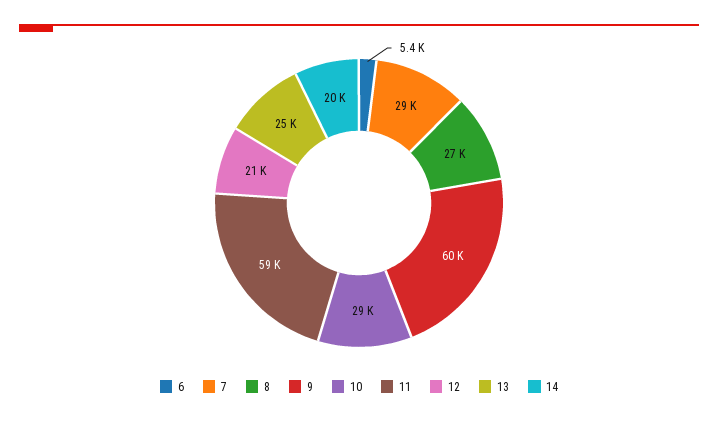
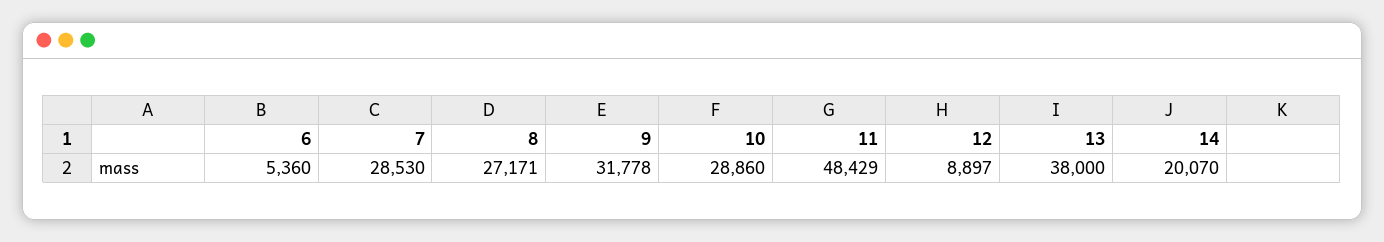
  {
    "6": 5360,
    "7": 28530,
    "8": 27171,
-   "9": 60000,
+   "9": 31778,
    "10": 28860,
-   "11": 59000,
+   "11": 48429,
-   "12": 21000,
+   "12": 8897,
-   "13": 25000,
+   "13": 38000,
    "14": 20070
  }

